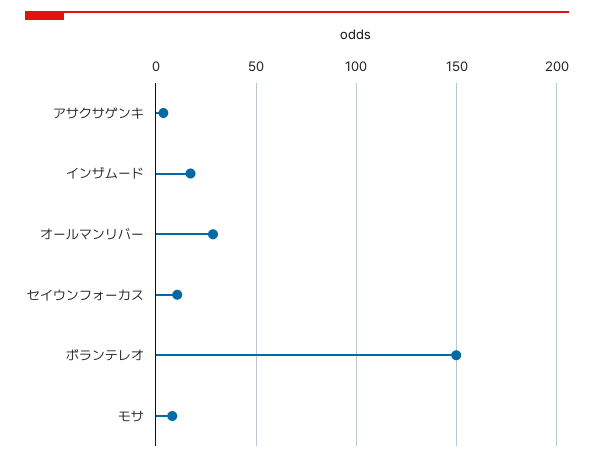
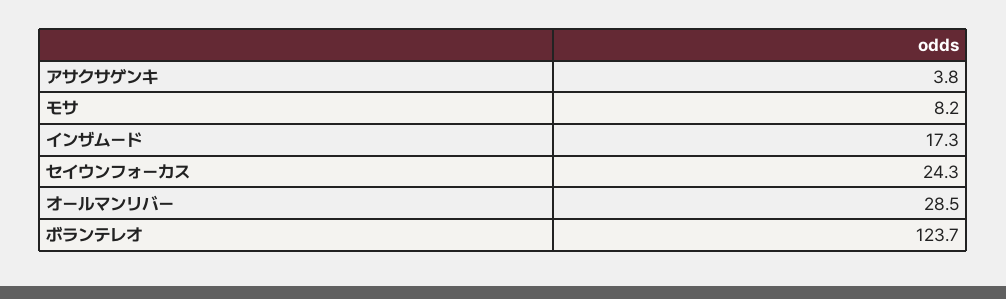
  {
    "アサクサゲンキ": 3.8,
    "インザムード": 17.3,
    "オールマンリバー": 28.5,
-   "セイウンフォーカス": 10,
+   "セイウンフォーカス": 24.3,
-   "ボランテレオ": 150,
+   "ボランテレオ": 123.7,
    "モサ": 8.2
  }

